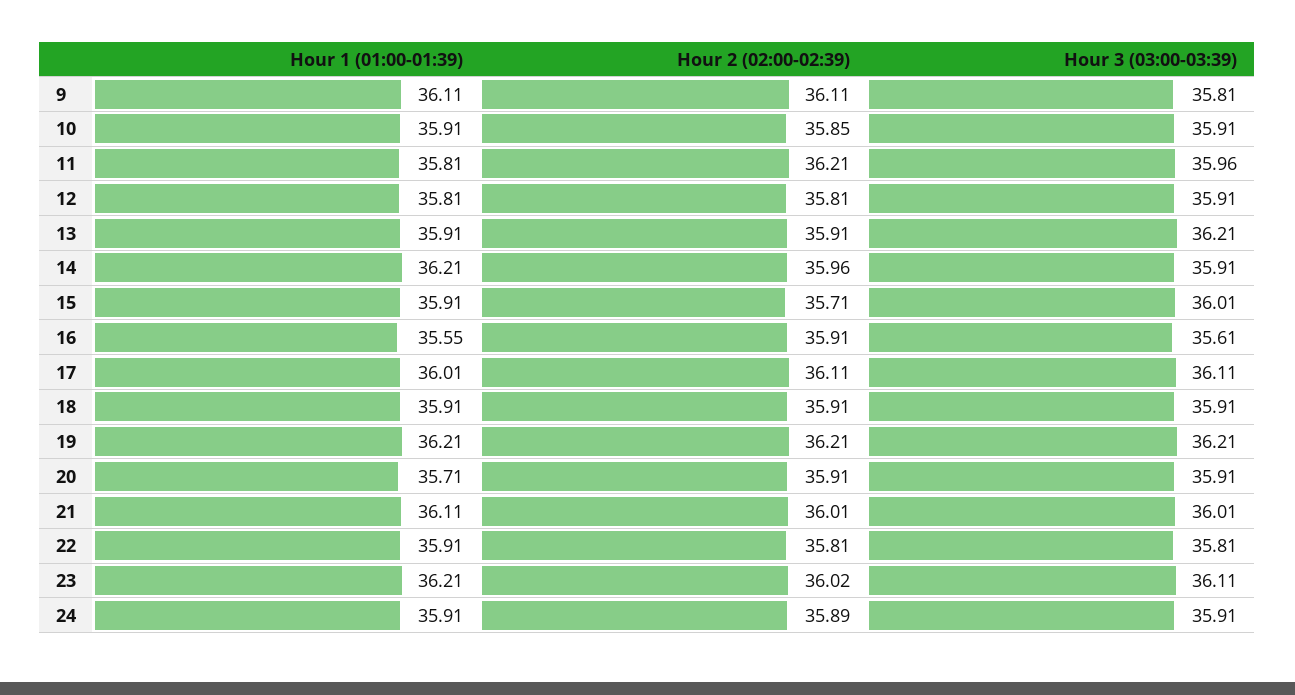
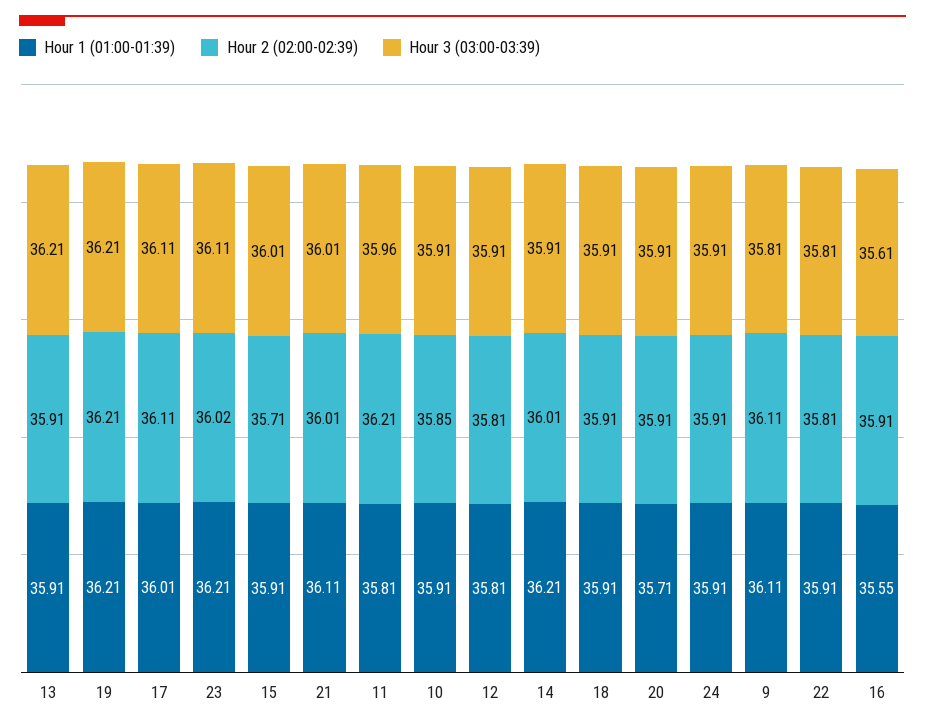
  {
    "Hour 1 (01:00-01:39)": {
      "9": 36.11,
      "10": 35.91,
      "11": 35.81,
      "12": 35.81,
      "13": 35.91,
      "14": 36.21,
      "15": 35.91,
      "16": 35.55,
      "17": 36.01,
      "18": 35.91,
      "19": 36.21,
      "20": 35.71,
      "21": 36.11,
      "22": 35.91,
      "23": 36.21,
      "24": 35.91
    },
    "Hour 2 (02:00-02:39)": {
      "9": 36.11,
      "10": 35.85,
      "11": 36.21,
      "12": 35.81,
      "13": 35.91,
-     "14": 35.96,
+     "14": 36.01,
      "15": 35.71,
      "16": 35.91,
      "17": 36.11,
      "18": 35.91,
      "19": 36.21,
      "20": 35.91,
      "21": 36.01,
      "22": 35.81,
      "23": 36.02,
-     "24": 35.89
+     "24": 35.91
    },
    "Hour 3 (03:00-03:39)": {
      "9": 35.81,
      "10": 35.91,
      "11": 35.96,
      "12": 35.91,
      "13": 36.21,
      "14": 35.91,
      "15": 36.01,
      "16": 35.61,
      "17": 36.11,
      "18": 35.91,
      "19": 36.21,
      "20": 35.91,
      "21": 36.01,
      "22": 35.81,
      "23": 36.11,
      "24": 35.91
    }
  }

